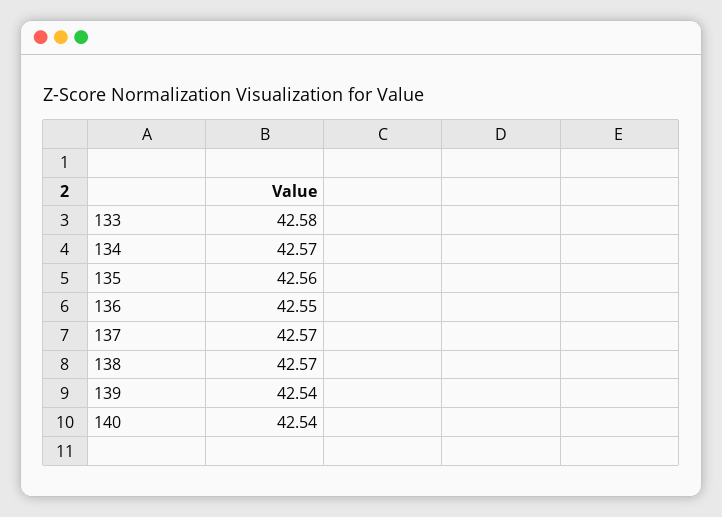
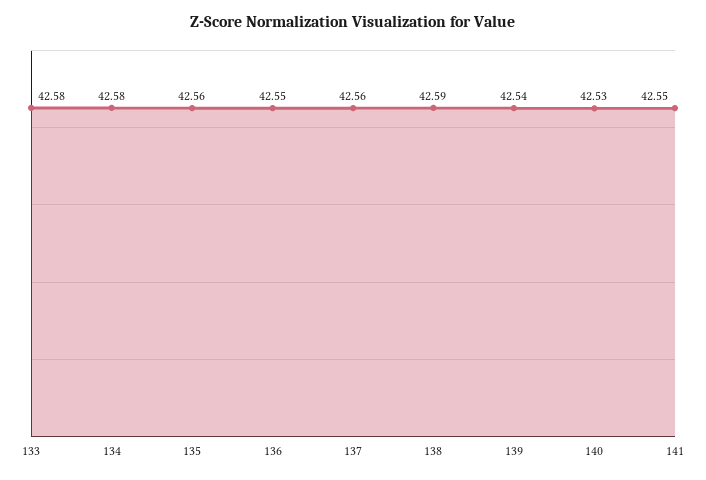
  {
    "133": 42.58,
-   "134": 42.57,
+   "134": 42.58,
    "135": 42.56,
    "136": 42.55,
-   "137": 42.57,
+   "137": 42.56,
-   "138": 42.57,
+   "138": 42.59,
    "139": 42.54,
-   "140": 42.54
+   "140": 42.53,
+   "141": 42.55
  }

